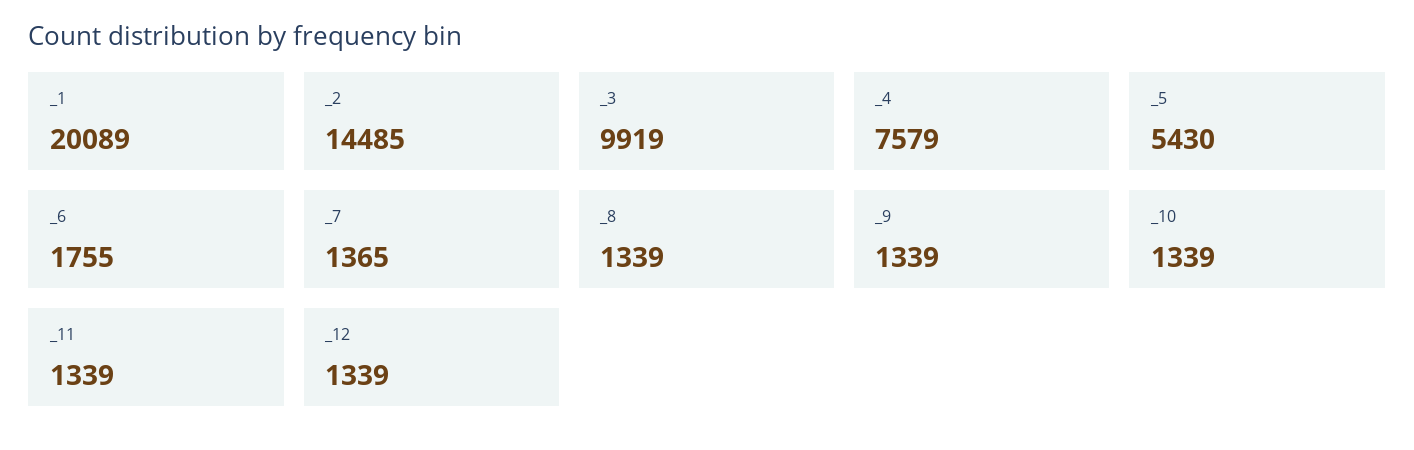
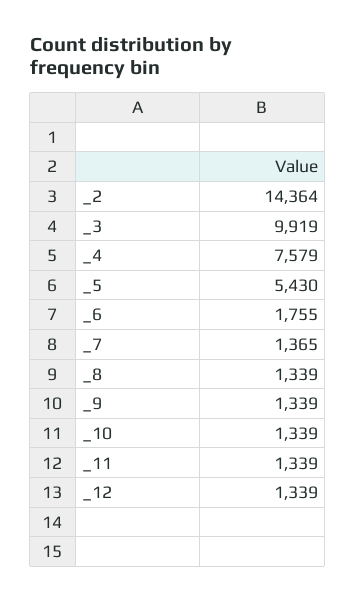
  {
-   "_1": 20089,
-   "_2": 14485,
+   "_2": 14364,
    "_3": 9919,
    "_4": 7579,
    "_5": 5430,
    "_6": 1755,
    "_7": 1365,
    "_8": 1339,
    "_9": 1339,
    "_10": 1339,
    "_11": 1339,
    "_12": 1339
  }

